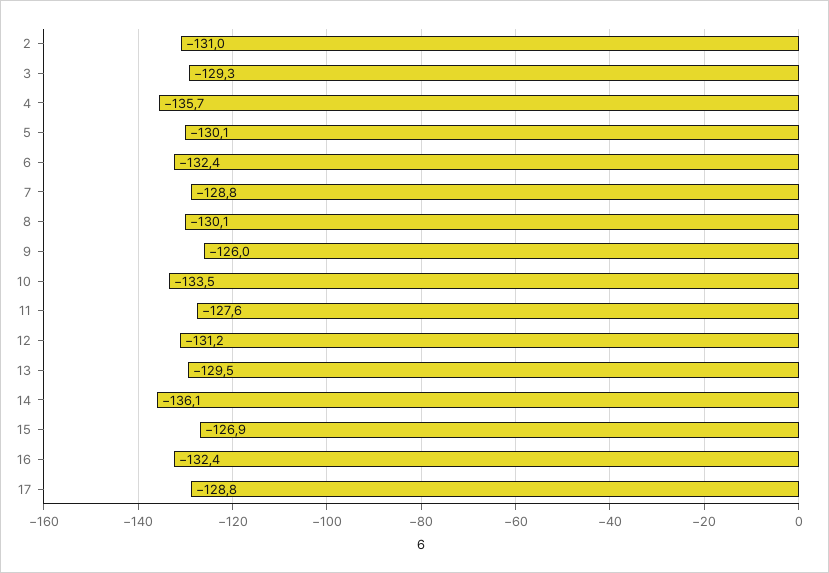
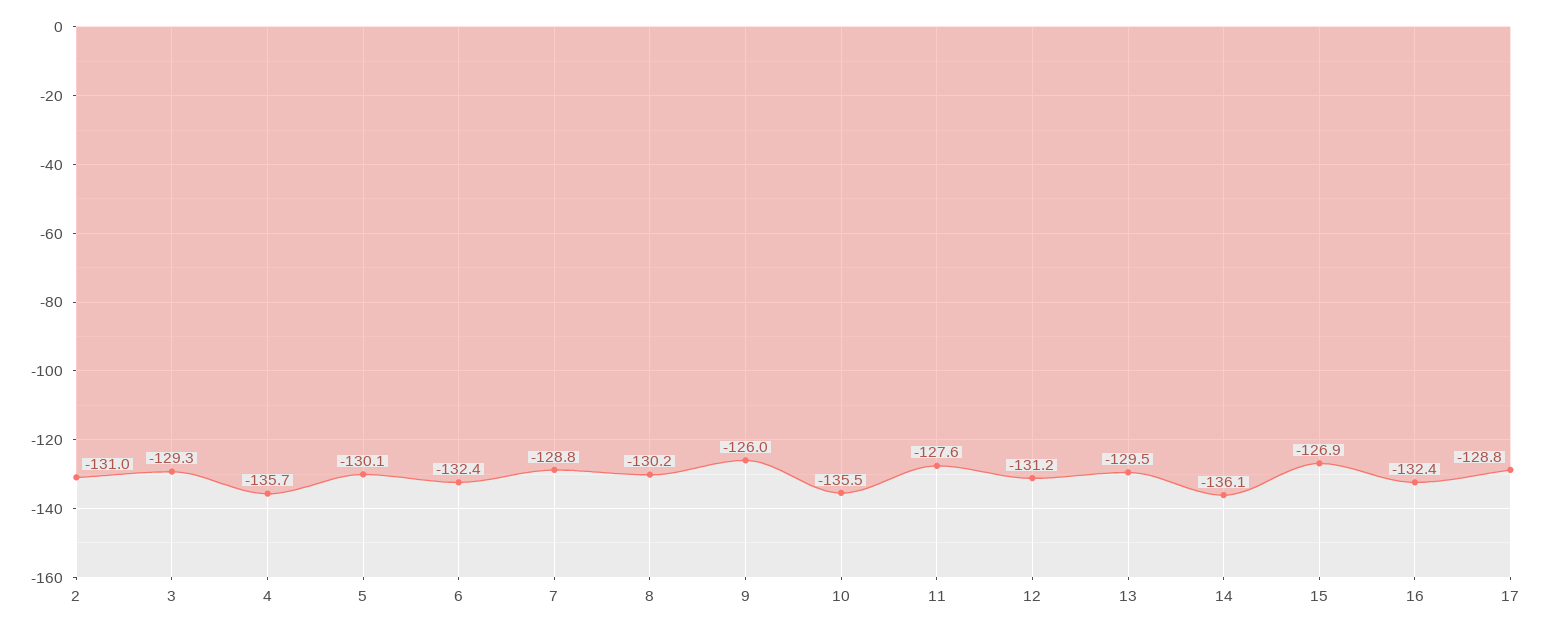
  {
    "2": -131,
    "3": -129.3,
    "4": -135.7,
    "5": -130.1,
    "6": -132.4,
    "7": -128.8,
-   "8": -130.1,
+   "8": -130.2,
    "9": -126,
-   "10": -133.5,
+   "10": -135.5,
    "11": -127.6,
    "12": -131.2,
    "13": -129.5,
    "14": -136.1,
    "15": -126.9,
    "16": -132.4,
    "17": -128.8
  }

